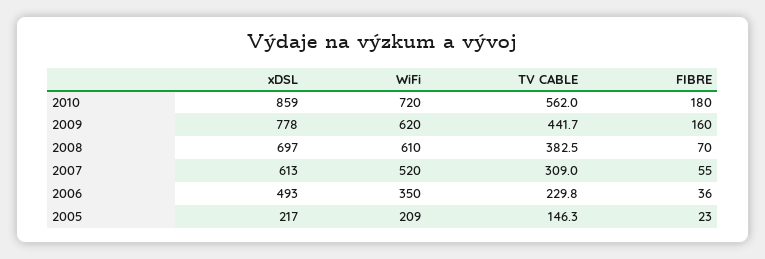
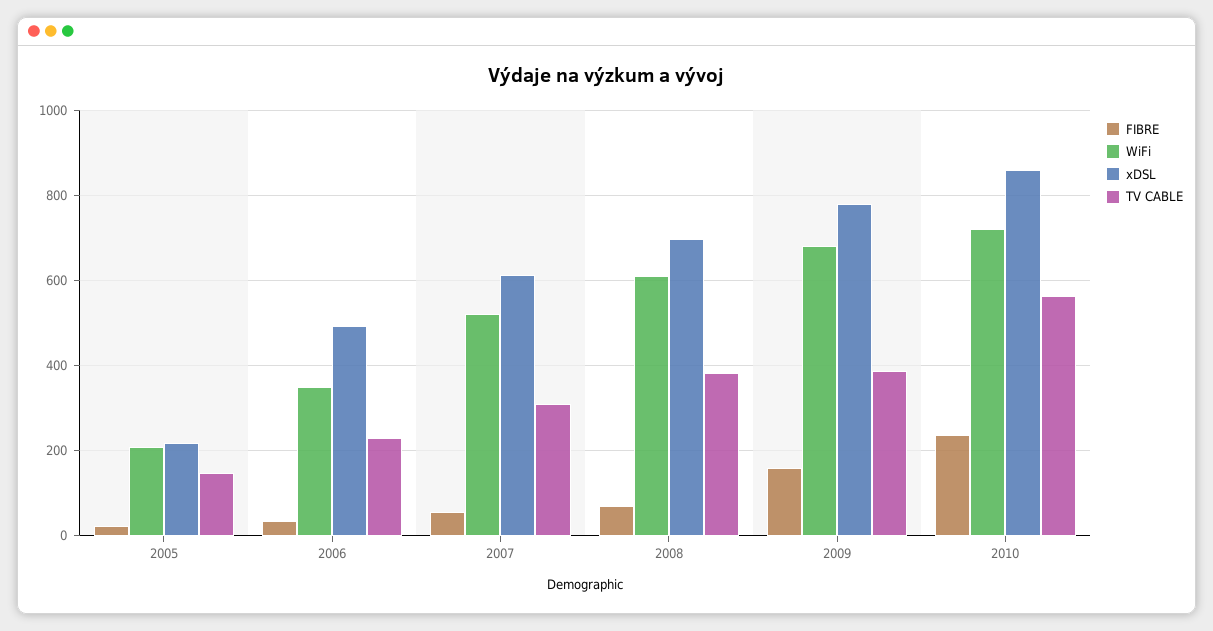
  {
    "xDSL": {
      "2010": 859,
      "2009": 778,
      "2008": 697,
      "2007": 613,
      "2006": 493,
      "2005": 217
    },
    "WiFi": {
      "2010": 720,
-     "2009": 620,
+     "2009": 680,
      "2008": 610,
      "2007": 520,
      "2006": 350,
      "2005": 209
    },
    "TV CABLE": {
      "2010": 562,
-     "2009": 441.7,
+     "2009": 380,
      "2008": 382.5,
      "2007": 309,
      "2006": 229.8,
      "2005": 146.3
    },
    "FIBRE": {
-     "2010": 180,
+     "2010": 240,
      "2009": 160,
      "2008": 70,
      "2007": 55,
      "2006": 36,
      "2005": 23
    }
  }

